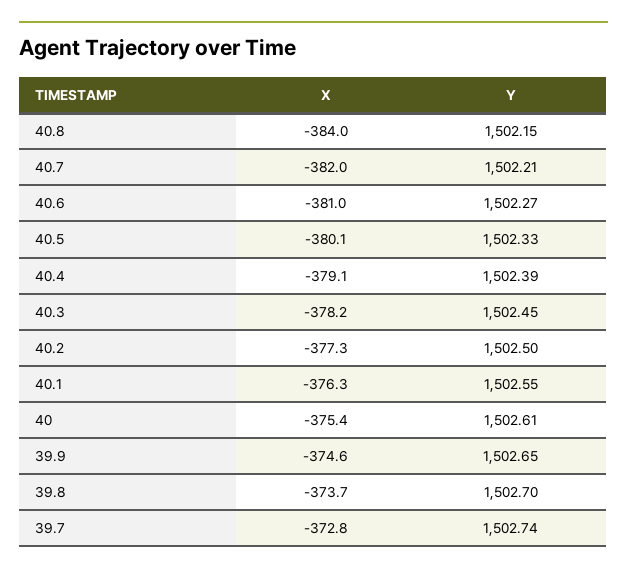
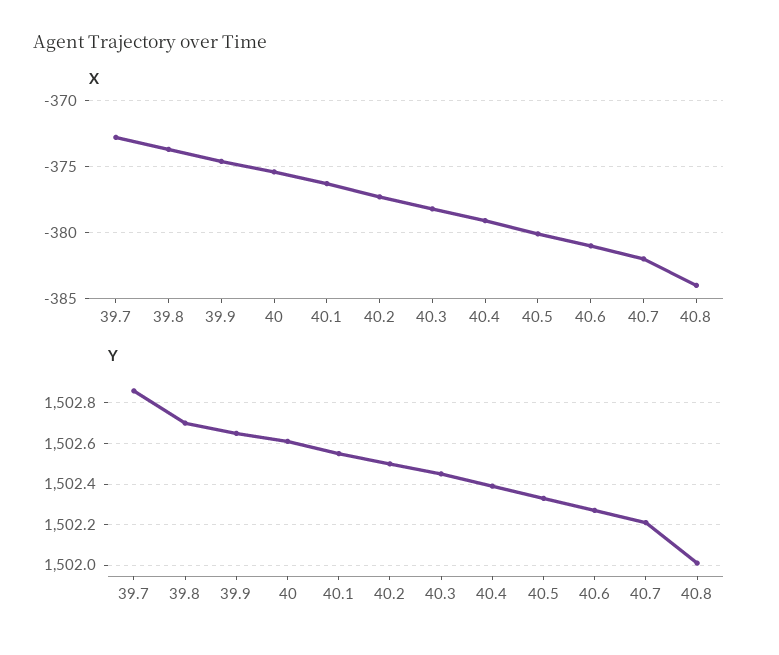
  {
    "X": {
      "40.8": -384,
      "40.7": -382,
      "40.6": -381,
      "40.5": -380.1,
      "40.4": -379.1,
      "40.3": -378.2,
      "40.2": -377.3,
      "40.1": -376.3,
      "40": -375.4,
      "39.9": -374.6,
      "39.8": -373.7,
      "39.7": -372.8
    },
    "Y": {
-     "40.8": 1502.15,
+     "40.8": 1502,
      "40.7": 1502.21,
      "40.6": 1502.27,
      "40.5": 1502.33,
      "40.4": 1502.39,
      "40.3": 1502.45,
      "40.2": 1502.5,
      "40.1": 1502.55,
      "40": 1502.61,
      "39.9": 1502.65,
      "39.8": 1502.7,
-     "39.7": 1502.74
+     "39.7": 1502.85
    }
  }

